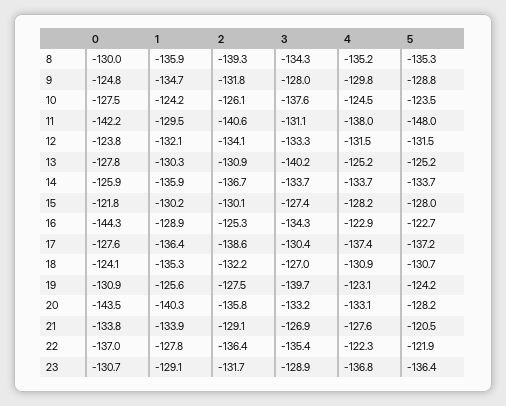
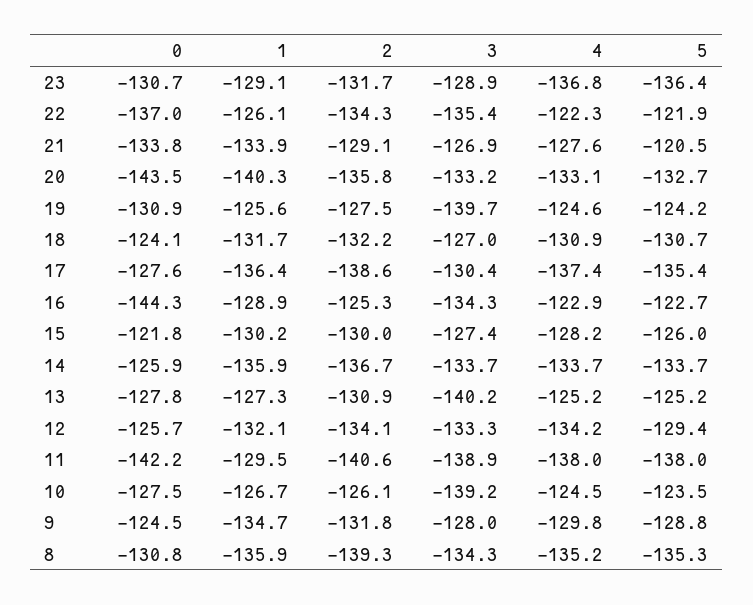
  {
    "0": {
-     "8": -130,
+     "8": -130.8,
-     "9": -124.8,
+     "9": -124.5,
      "10": -127.5,
      "11": -142.2,
-     "12": -123.8,
+     "12": -125.7,
      "13": -127.8,
      "14": -125.9,
      "15": -121.8,
      "16": -144.3,
      "17": -127.6,
      "18": -124.1,
      "19": -130.9,
      "20": -143.5,
      "21": -133.8,
      "22": -137,
      "23": -130.7
    },
    "1": {
      "8": -135.9,
      "9": -134.7,
-     "10": -124.2,
+     "10": -126.7,
      "11": -129.5,
      "12": -132.1,
-     "13": -130.3,
+     "13": -127.3,
      "14": -135.9,
      "15": -130.2,
      "16": -128.9,
      "17": -136.4,
-     "18": -135.3,
+     "18": -131.7,
      "19": -125.6,
      "20": -140.3,
      "21": -133.9,
-     "22": -127.8,
+     "22": -126.1,
      "23": -129.1
    },
    "2": {
      "8": -139.3,
      "9": -131.8,
      "10": -126.1,
      "11": -140.6,
      "12": -134.1,
      "13": -130.9,
      "14": -136.7,
-     "15": -130.1,
+     "15": -130,
      "16": -125.3,
      "17": -138.6,
      "18": -132.2,
      "19": -127.5,
      "20": -135.8,
      "21": -129.1,
-     "22": -136.4,
+     "22": -134.3,
      "23": -131.7
    },
    "3": {
      "8": -134.3,
      "9": -128,
-     "10": -137.6,
+     "10": -139.2,
-     "11": -131.1,
+     "11": -138.9,
      "12": -133.3,
      "13": -140.2,
      "14": -133.7,
      "15": -127.4,
      "16": -134.3,
      "17": -130.4,
      "18": -127,
      "19": -139.7,
      "20": -133.2,
      "21": -126.9,
      "22": -135.4,
      "23": -128.9
    },
    "4": {
      "8": -135.2,
      "9": -129.8,
      "10": -124.5,
      "11": -138,
-     "12": -131.5,
+     "12": -134.2,
      "13": -125.2,
      "14": -133.7,
      "15": -128.2,
      "16": -122.9,
      "17": -137.4,
      "18": -130.9,
-     "19": -123.1,
+     "19": -124.6,
      "20": -133.1,
      "21": -127.6,
      "22": -122.3,
      "23": -136.8
    },
    "5": {
      "8": -135.3,
      "9": -128.8,
      "10": -123.5,
-     "11": -148,
+     "11": -138,
-     "12": -131.5,
+     "12": -129.4,
      "13": -125.2,
      "14": -133.7,
-     "15": -128,
+     "15": -126,
      "16": -122.7,
-     "17": -137.2,
+     "17": -135.4,
      "18": -130.7,
      "19": -124.2,
-     "20": -128.2,
+     "20": -132.7,
      "21": -120.5,
      "22": -121.9,
      "23": -136.4
    }
  }

